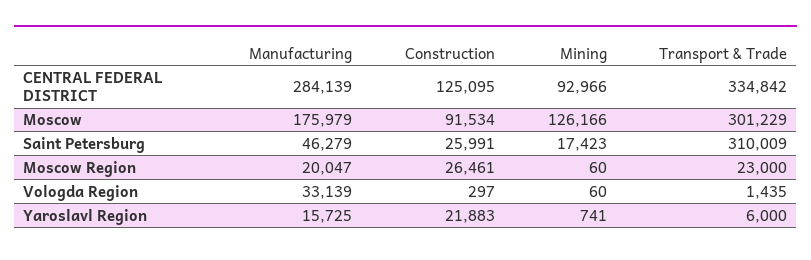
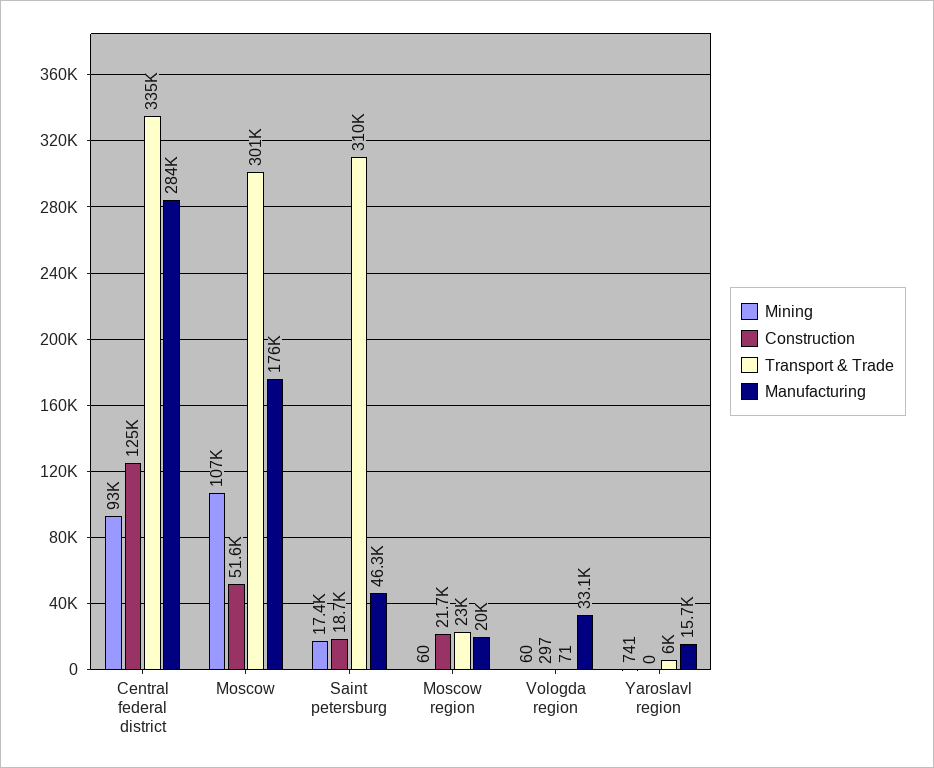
  {
    "Manufacturing": {
      "CENTRAL FEDERAL DISTRICT": 284139,
      "Moscow": 175979,
      "Saint Petersburg": 46279,
      "Moscow Region": 20047,
      "Vologda Region": 33139,
      "Yaroslavl Region": 15725
    },
    "Construction": {
      "CENTRAL FEDERAL DISTRICT": 125095,
-     "Moscow": 91534,
+     "Moscow": 51600,
-     "Saint Petersburg": 25991,
+     "Saint Petersburg": 18700,
-     "Moscow Region": 26461,
+     "Moscow Region": 21700,
      "Vologda Region": 297,
-     "Yaroslavl Region": 21883
+     "Yaroslavl Region": 0
    },
    "Mining": {
      "CENTRAL FEDERAL DISTRICT": 92966,
-     "Moscow": 126166,
+     "Moscow": 107000,
      "Saint Petersburg": 17423,
      "Moscow Region": 60,
      "Vologda Region": 60,
      "Yaroslavl Region": 741
    },
    "Transport & Trade": {
      "CENTRAL FEDERAL DISTRICT": 334842,
      "Moscow": 301229,
      "Saint Petersburg": 310009,
      "Moscow Region": 23000,
-     "Vologda Region": 1435,
+     "Vologda Region": 71,
      "Yaroslavl Region": 6000
    }
  }

